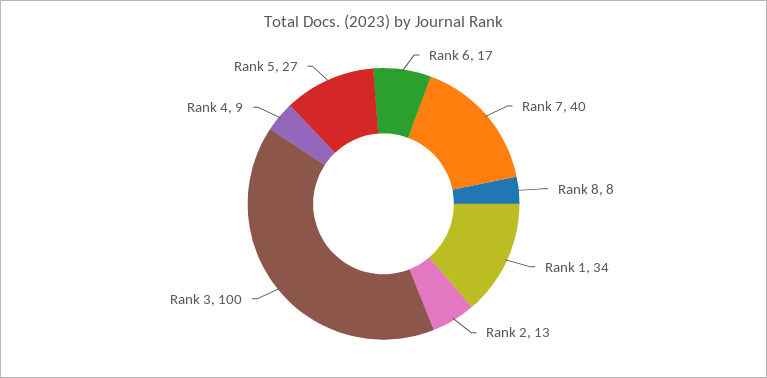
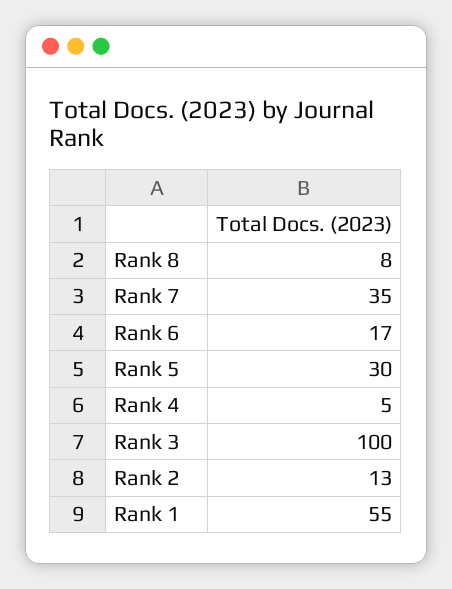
  {
    "Rank 6": 17,
-   "Rank 7": 40,
+   "Rank 7": 35,
    "Rank 8": 8,
-   "Rank 1": 34,
+   "Rank 1": 55,
    "Rank 2": 13,
    "Rank 3": 100,
-   "Rank 4": 9,
+   "Rank 4": 5,
-   "Rank 5": 27
+   "Rank 5": 30
  }

